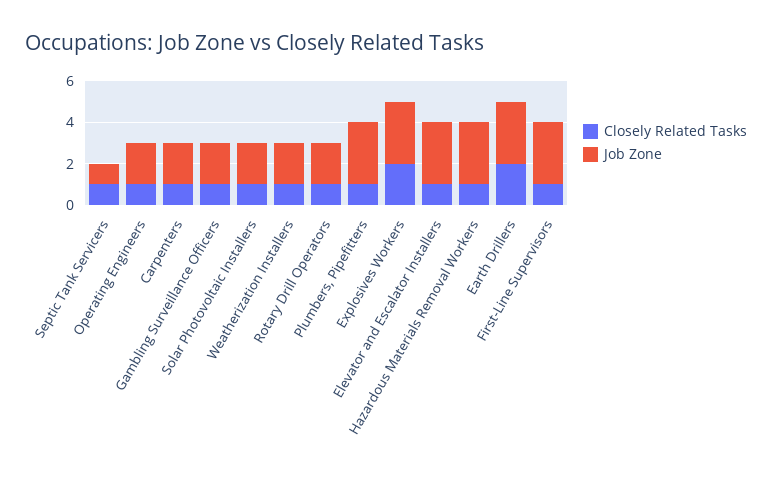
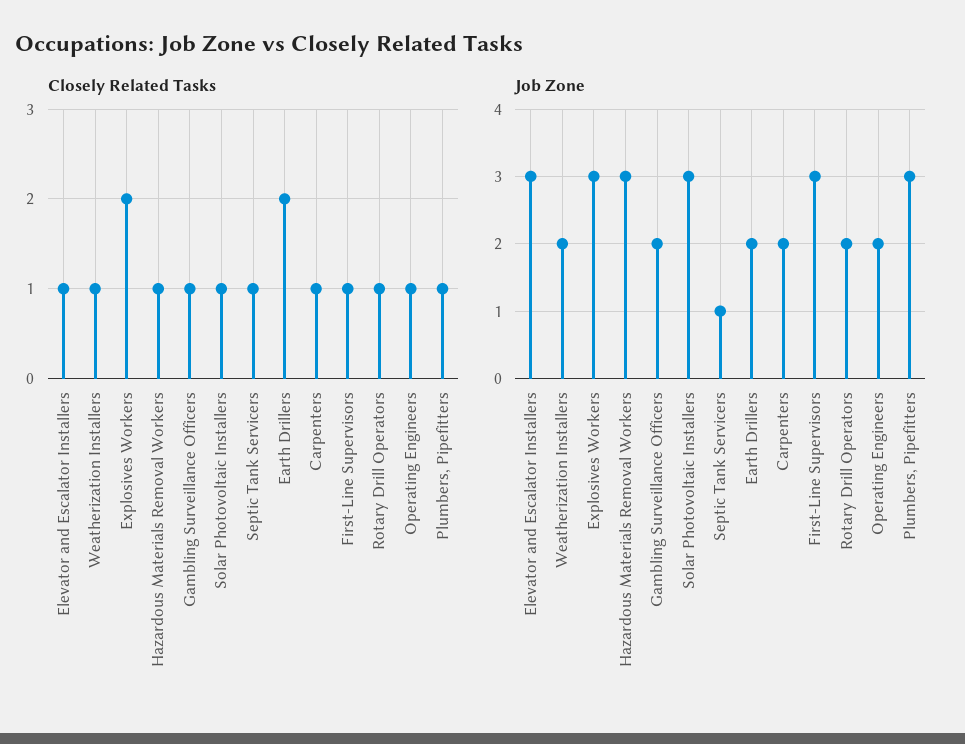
  {
    "Closely Related Tasks": {
      "Septic Tank Servicers": 1,
      "Operating Engineers": 1,
      "Carpenters": 1,
      "Gambling Surveillance Officers": 1,
      "Solar Photovoltaic Installers": 1,
      "Weatherization Installers": 1,
      "Rotary Drill Operators": 1,
      "Plumbers, Pipefitters": 1,
      "Explosives Workers": 2,
      "Elevator and Escalator Installers": 1,
      "Hazardous Materials Removal Workers": 1,
      "Earth Drillers": 2,
      "First-Line Supervisors": 1
    },
    "Job Zone": {
      "Septic Tank Servicers": 1,
      "Operating Engineers": 2,
      "Carpenters": 2,
      "Gambling Surveillance Officers": 2,
-     "Solar Photovoltaic Installers": 2,
+     "Solar Photovoltaic Installers": 3,
      "Weatherization Installers": 2,
      "Rotary Drill Operators": 2,
      "Plumbers, Pipefitters": 3,
      "Explosives Workers": 3,
      "Elevator and Escalator Installers": 3,
      "Hazardous Materials Removal Workers": 3,
-     "Earth Drillers": 3,
+     "Earth Drillers": 2,
      "First-Line Supervisors": 3
    }
  }

